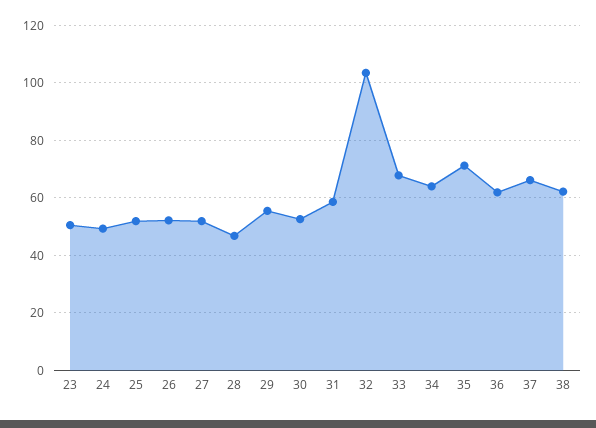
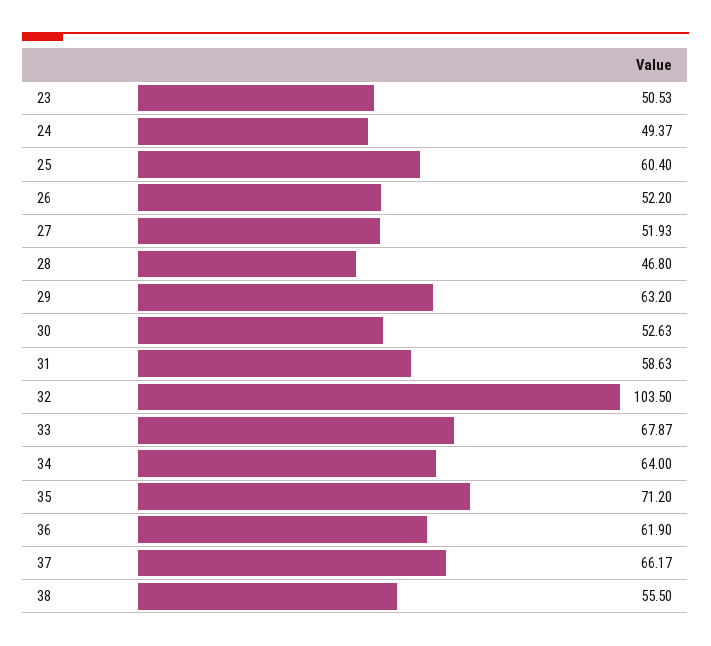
  {
    "23": 50.53,
    "24": 49.37,
-   "25": 52.5,
+   "25": 60.4,
    "26": 52.2,
    "27": 51.93,
    "28": 46.8,
-   "29": 55,
+   "29": 63.2,
    "30": 52.63,
    "31": 58.63,
    "32": 103.5,
    "33": 67.87,
    "34": 64,
    "35": 71.2,
    "36": 61.9,
    "37": 66.17,
-   "38": 62.5
+   "38": 55.5
  }

